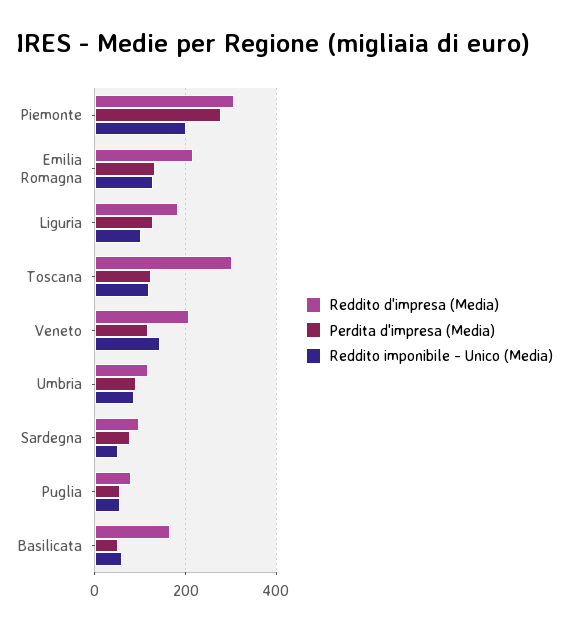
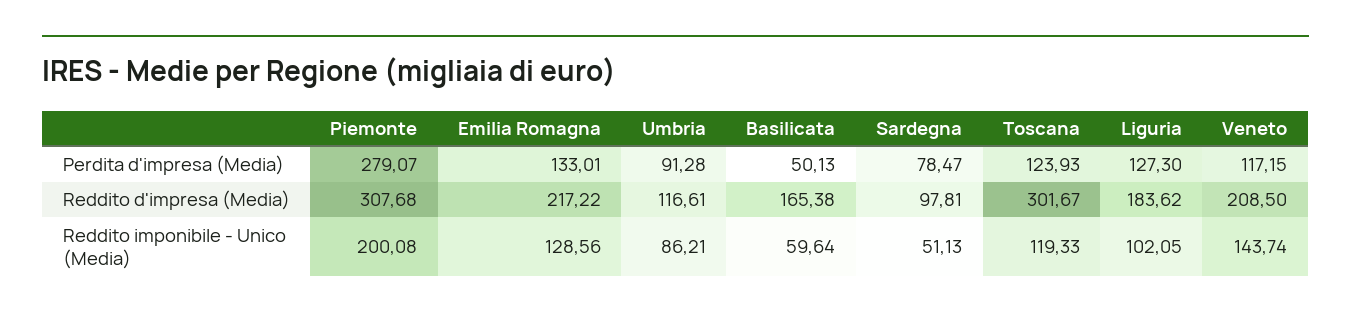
  {
    "Reddito d'impresa (Media)": {
      "Piemonte": 307.68,
      "Emilia Romagna": 217.22,
      "Liguria": 183.62,
      "Toscana": 301.67,
      "Veneto": 208.5,
      "Umbria": 116.61,
      "Sardegna": 97.81,
-     "Puglia": 80,
      "Basilicata": 165.38
    },
    "Perdita d'impresa (Media)": {
      "Piemonte": 279.07,
      "Emilia Romagna": 133.01,
      "Liguria": 127.3,
      "Toscana": 123.93,
      "Veneto": 117.15,
      "Umbria": 91.28,
      "Sardegna": 78.47,
-     "Puglia": 60,
      "Basilicata": 50.13
    },
    "Reddito imponibile - Unico (Media)": {
      "Piemonte": 200.08,
      "Emilia Romagna": 128.56,
      "Liguria": 102.05,
      "Toscana": 119.33,
      "Veneto": 143.74,
      "Umbria": 86.21,
      "Sardegna": 51.13,
-     "Puglia": 60,
      "Basilicata": 59.64
    }
  }

